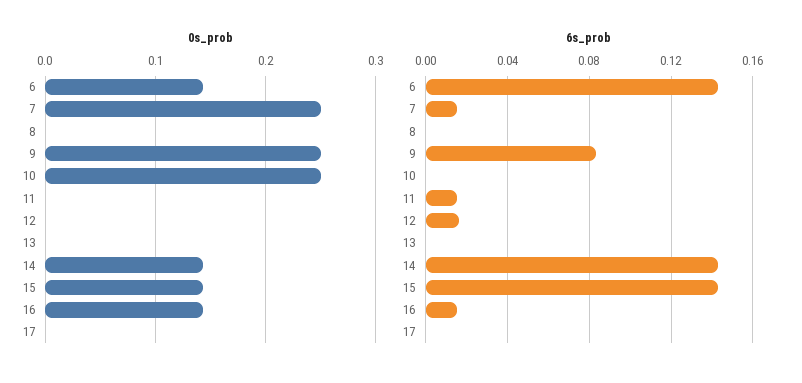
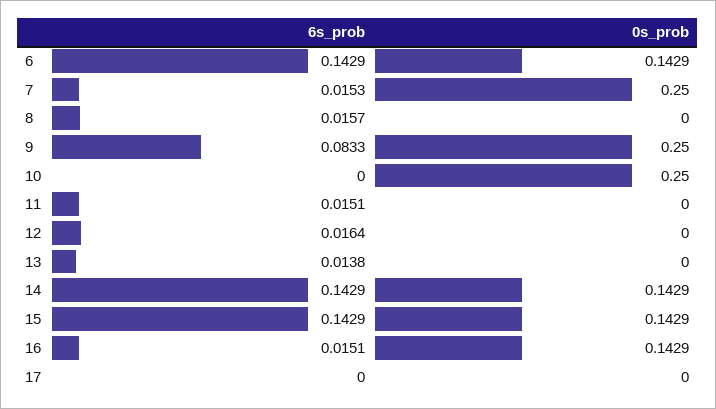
  {
    "0s_prob": {
      "6": 0.1429,
      "7": 0.25,
      "8": 0,
      "9": 0.25,
      "10": 0.25,
      "11": 0,
      "12": 0,
      "13": 0,
      "14": 0.1429,
      "15": 0.1429,
      "16": 0.1429,
      "17": 0
    },
    "6s_prob": {
      "6": 0.1429,
      "7": 0.0153,
-     "8": 0,
+     "8": 0.0157,
      "9": 0.0833,
      "10": 0,
      "11": 0.0151,
      "12": 0.0164,
-     "13": 0,
+     "13": 0.0138,
      "14": 0.1429,
      "15": 0.1429,
      "16": 0.0151,
      "17": 0
    }
  }

